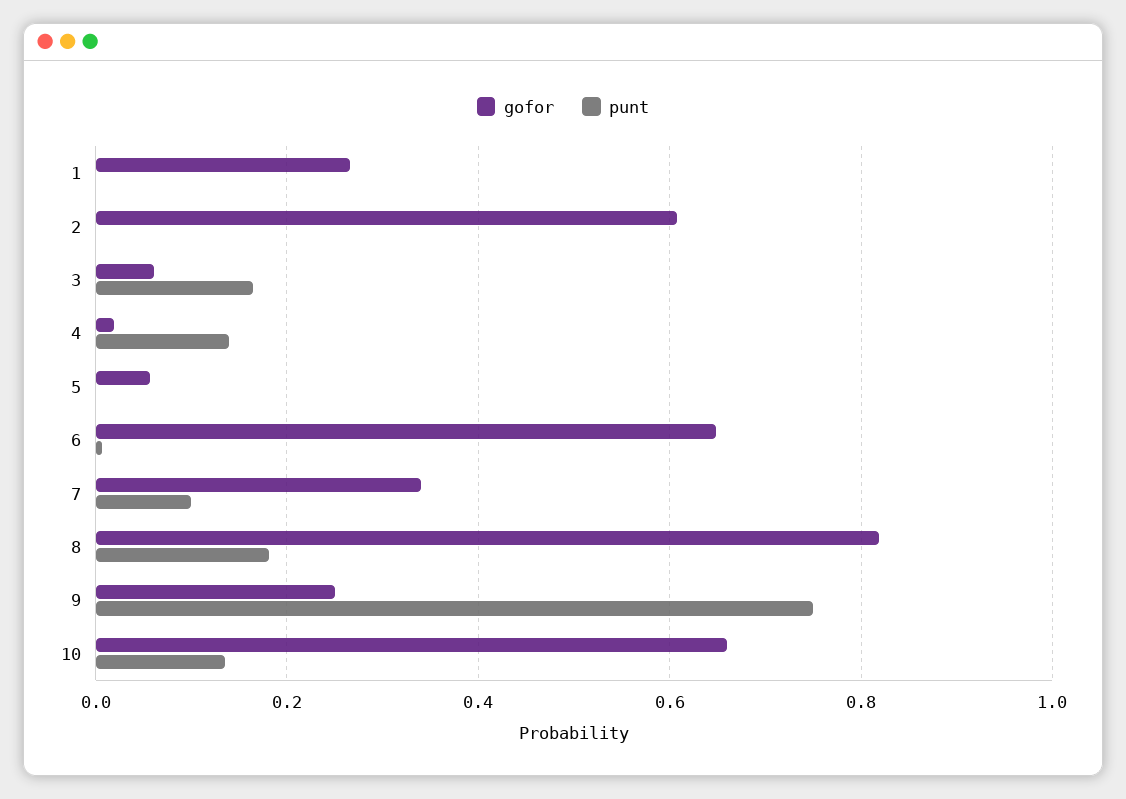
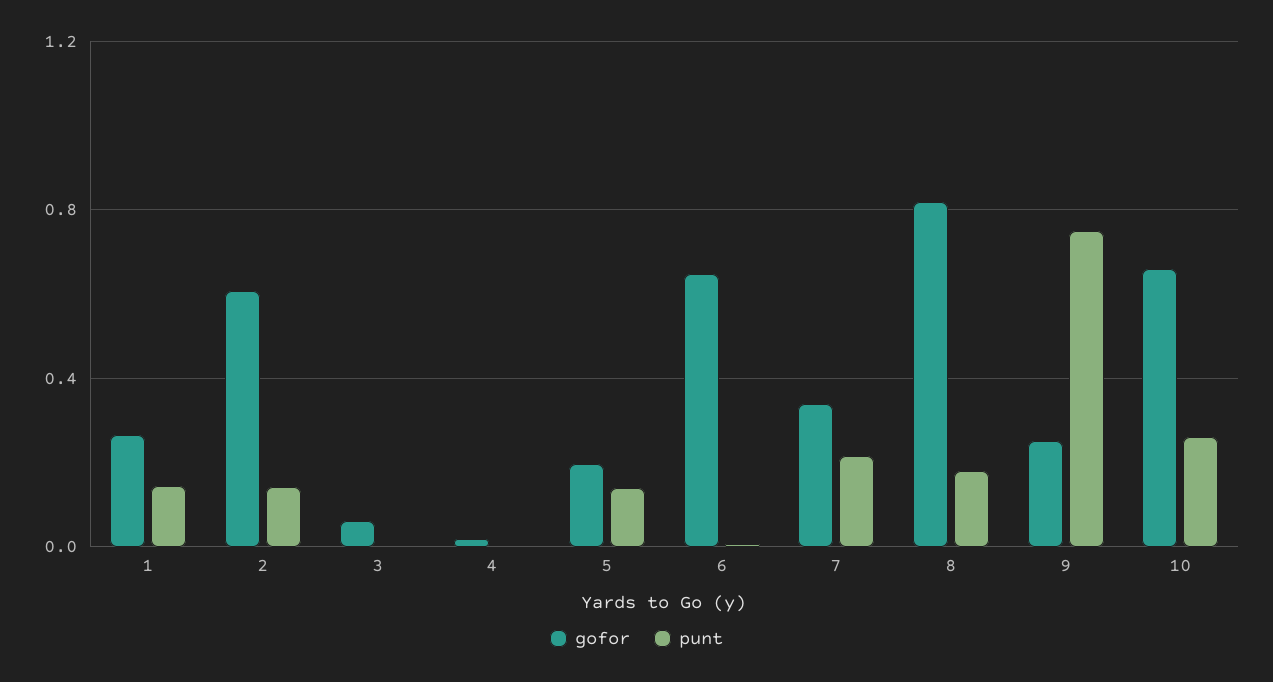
  {
    "gofor": {
      "1": 0.26,
      "2": 0.6,
      "3": 0.06,
      "4": 0.02,
-     "5": 0.06,
+     "5": 0.2,
      "6": 0.64,
      "7": 0.34,
      "8": 0.82,
      "9": 0.26,
      "10": 0.66
    },
    "punt": {
-     "1": 0,
+     "1": 0.15,
-     "2": 0,
+     "2": 0.15,
-     "3": 0.16,
+     "3": 0,
-     "4": 0.14,
+     "4": 0,
-     "5": 0,
+     "5": 0.15,
      "6": 0,
-     "7": 0.1,
+     "7": 0.2,
      "8": 0.18,
      "9": 0.76,
-     "10": 0.14
+     "10": 0.25
    }
  }

